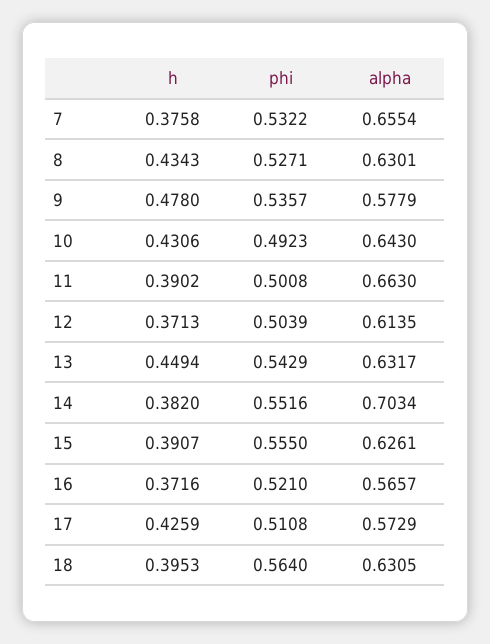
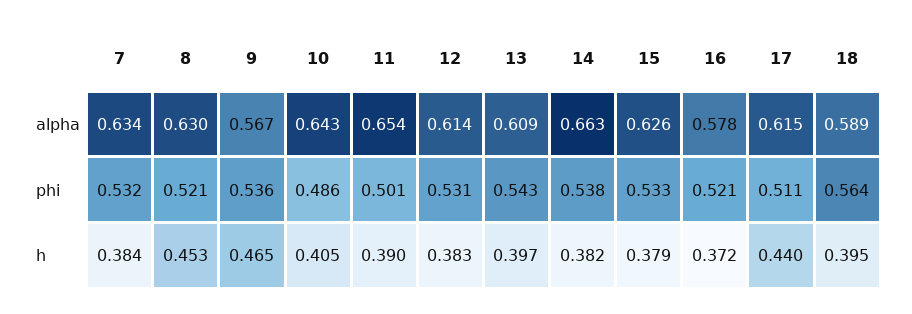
  {
    "h": {
-     "7": 0.3758,
+     "7": 0.384,
-     "8": 0.4343,
+     "8": 0.453,
-     "9": 0.478,
+     "9": 0.465,
-     "10": 0.4306,
+     "10": 0.405,
      "11": 0.3902,
-     "12": 0.3713,
+     "12": 0.383,
-     "13": 0.4494,
+     "13": 0.397,
      "14": 0.382,
-     "15": 0.3907,
+     "15": 0.379,
      "16": 0.3716,
-     "17": 0.4259,
+     "17": 0.44,
      "18": 0.3953
    },
    "phi": {
      "7": 0.5322,
-     "8": 0.5271,
+     "8": 0.521,
      "9": 0.5357,
-     "10": 0.4923,
+     "10": 0.486,
      "11": 0.5008,
-     "12": 0.5039,
+     "12": 0.531,
      "13": 0.5429,
-     "14": 0.5516,
+     "14": 0.538,
-     "15": 0.555,
+     "15": 0.533,
      "16": 0.521,
      "17": 0.5108,
      "18": 0.564
    },
    "alpha": {
-     "7": 0.6554,
+     "7": 0.634,
      "8": 0.6301,
-     "9": 0.5779,
+     "9": 0.567,
      "10": 0.643,
-     "11": 0.663,
+     "11": 0.654,
      "12": 0.6135,
-     "13": 0.6317,
+     "13": 0.609,
-     "14": 0.7034,
+     "14": 0.663,
      "15": 0.6261,
-     "16": 0.5657,
+     "16": 0.578,
-     "17": 0.5729,
+     "17": 0.615,
-     "18": 0.6305
+     "18": 0.589
    }
  }

